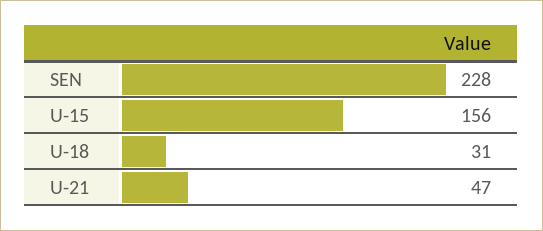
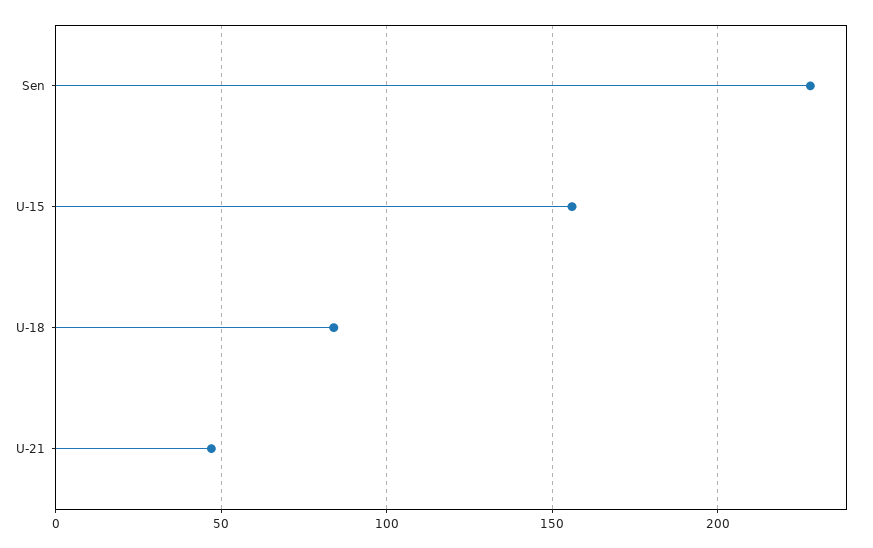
  {
    "SEN": 228,
    "U-15": 156,
-   "U-18": 31,
+   "U-18": 85,
    "U-21": 47
  }

